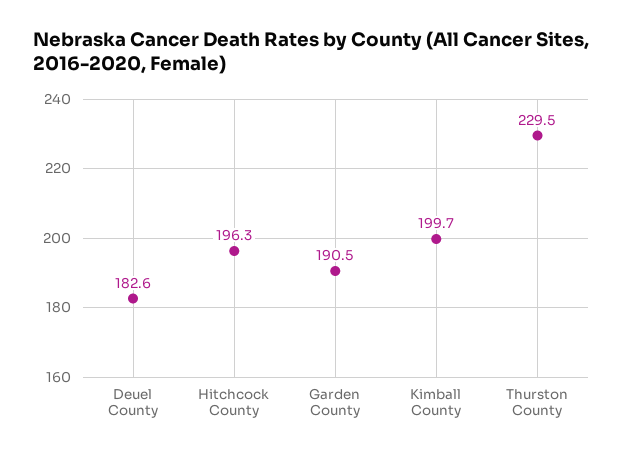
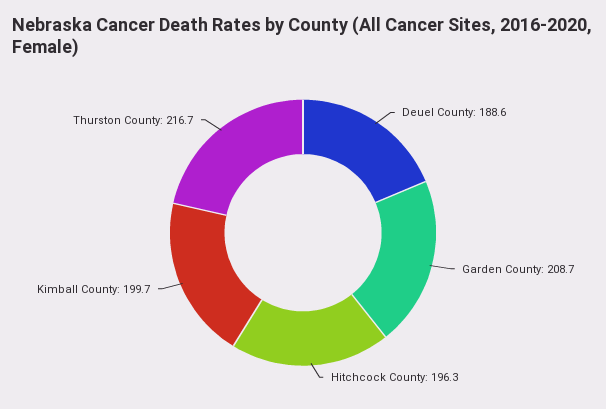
  {
-   "Deuel County": 182.6,
+   "Deuel County": 188.6,
    "Hitchcock County": 196.3,
-   "Garden County": 190.5,
+   "Garden County": 208.7,
    "Kimball County": 199.7,
-   "Thurston County": 229.5
+   "Thurston County": 216.7
  }

